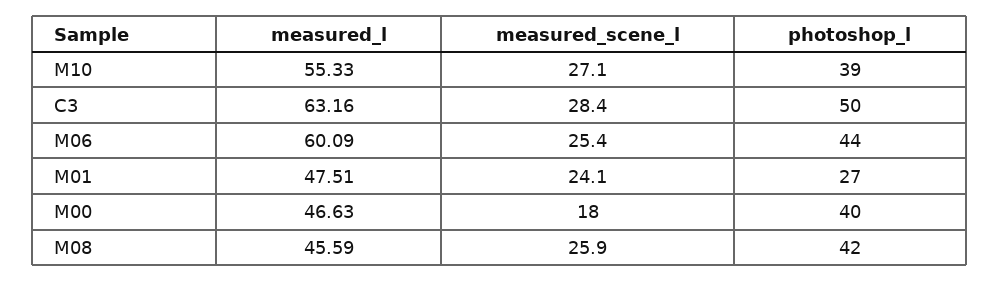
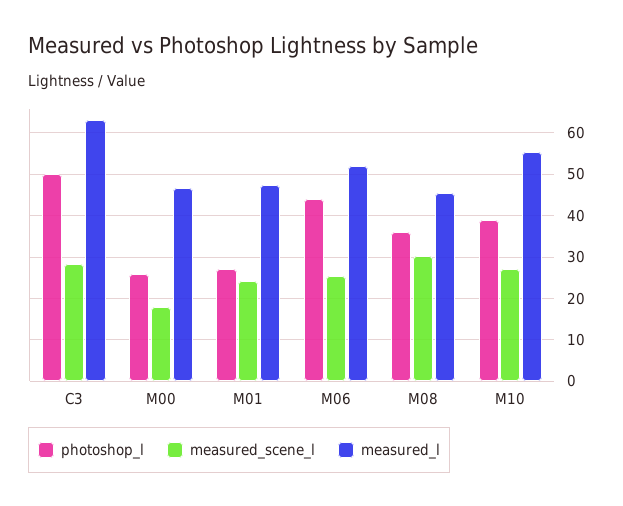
  {
    "measured_l": {
      "M10": 55.33,
      "C3": 63.16,
-     "M06": 60.09,
+     "M06": 52,
      "M01": 47.51,
      "M00": 46.63,
      "M08": 45.59
    },
    "measured_scene_l": {
      "M10": 27.1,
      "C3": 28.4,
      "M06": 25.4,
      "M01": 24.1,
      "M00": 18,
-     "M08": 25.9
+     "M08": 30
    },
    "photoshop_l": {
      "M10": 39,
      "C3": 50,
      "M06": 44,
      "M01": 27,
-     "M00": 40,
+     "M00": 26,
-     "M08": 42
+     "M08": 36
    }
  }

